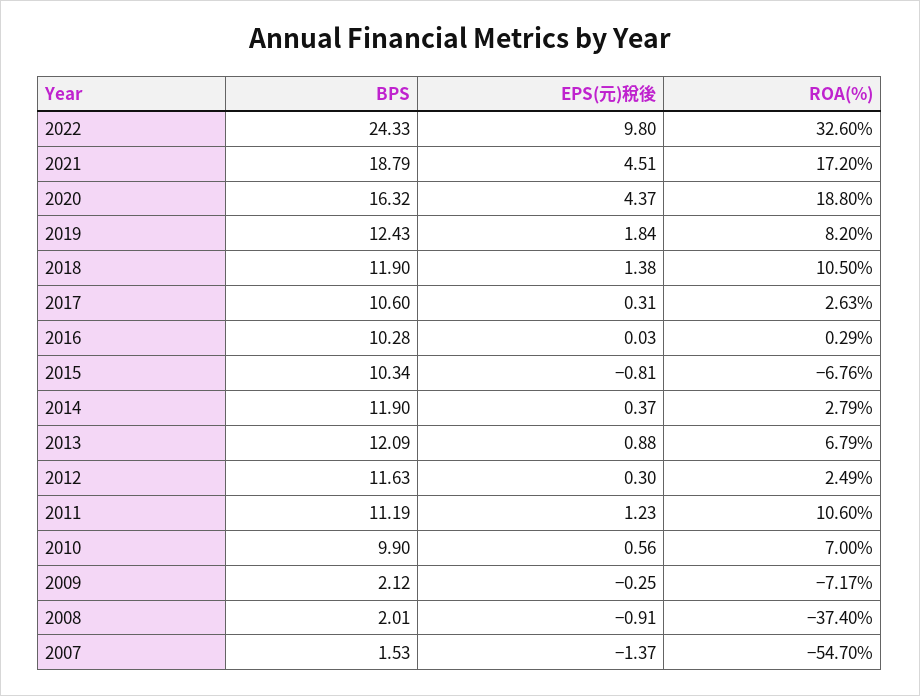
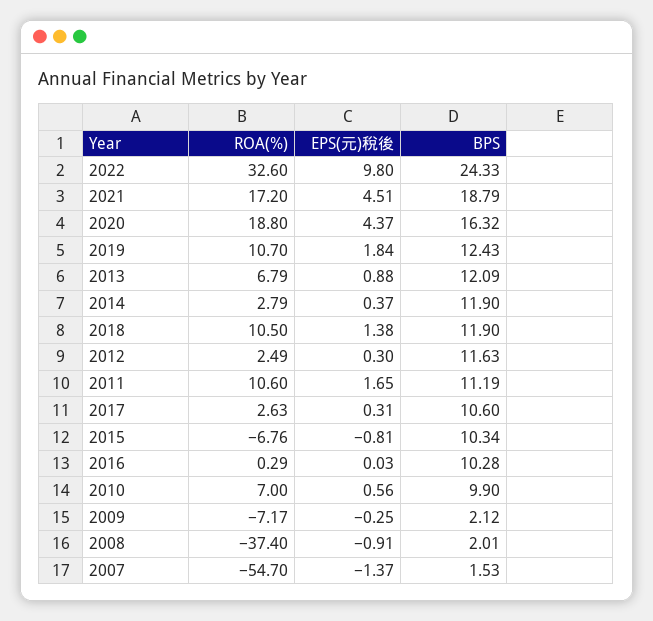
  {
    "BPS": {
      "2022": 24.33,
      "2021": 18.79,
      "2020": 16.32,
      "2019": 12.43,
      "2018": 11.9,
      "2017": 10.6,
      "2016": 10.28,
      "2015": 10.34,
      "2014": 11.9,
      "2013": 12.09,
      "2012": 11.63,
      "2011": 11.19,
      "2010": 9.9,
      "2009": 2.12,
      "2008": 2.01,
      "2007": 1.53
    },
    "EPS(元)稅後": {
      "2022": 9.8,
      "2021": 4.51,
      "2020": 4.37,
      "2019": 1.84,
      "2018": 1.38,
      "2017": 0.31,
      "2016": 0.03,
      "2015": -0.81,
      "2014": 0.37,
      "2013": 0.88,
      "2012": 0.3,
-     "2011": 1.23,
+     "2011": 1.65,
      "2010": 0.56,
      "2009": -0.25,
      "2008": -0.91,
      "2007": -1.37
    },
    "ROA(%)": {
      "2022": 32.6,
      "2021": 17.2,
      "2020": 18.8,
-     "2019": 8.2,
+     "2019": 10.7,
      "2018": 10.5,
      "2017": 2.63,
      "2016": 0.29,
      "2015": -6.76,
      "2014": 2.79,
      "2013": 6.79,
      "2012": 2.49,
      "2011": 10.6,
      "2010": 7,
      "2009": -7.17,
      "2008": -37.4,
      "2007": -54.7
    }
  }

